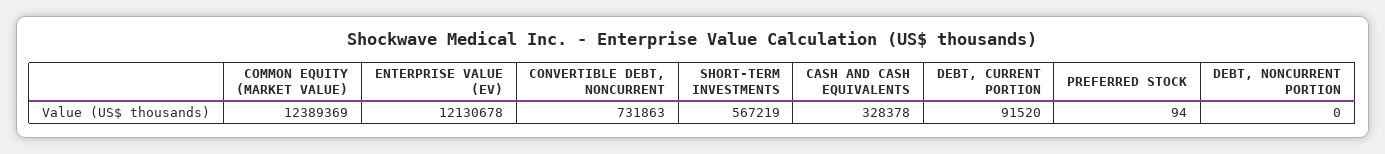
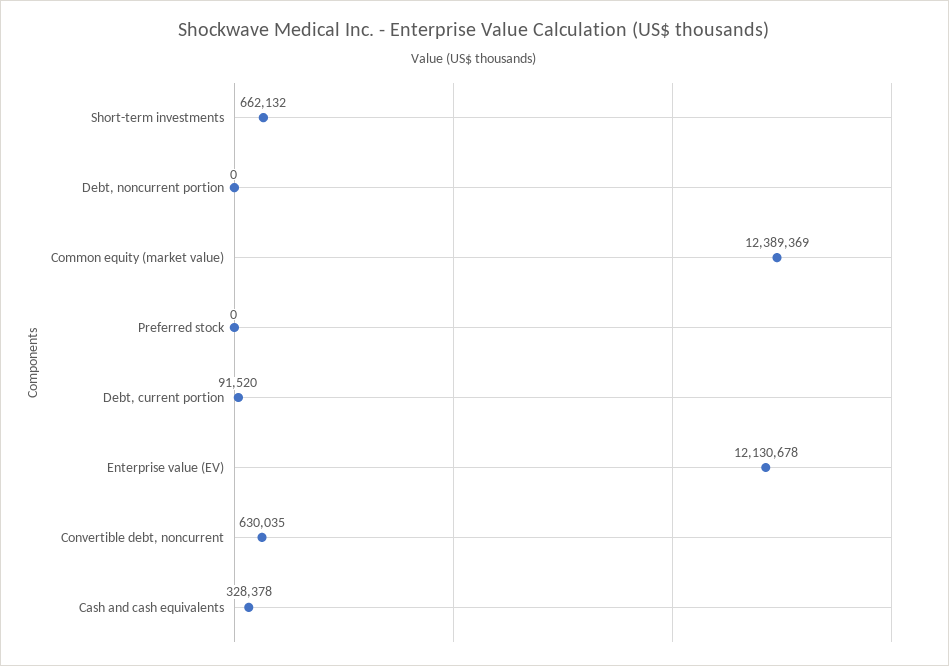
  {
    "COMMON EQUITY (MARKET VALUE)": 12389369,
    "ENTERPRISE VALUE (EV)": 12130678,
-   "CONVERTIBLE DEBT, NONCURRENT": 731863,
+   "CONVERTIBLE DEBT, NONCURRENT": 630035,
-   "SHORT-TERM INVESTMENTS": 567219,
+   "SHORT-TERM INVESTMENTS": 662132,
    "CASH AND CASH EQUIVALENTS": 328378,
    "DEBT, CURRENT PORTION": 91520,
-   "PREFERRED STOCK": 94,
+   "PREFERRED STOCK": 0,
    "DEBT, NONCURRENT PORTION": 0
  }

